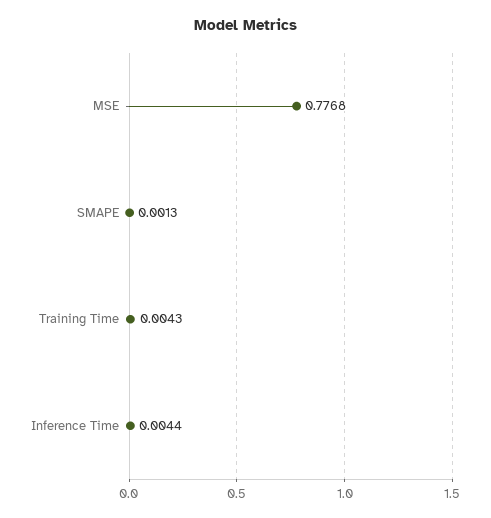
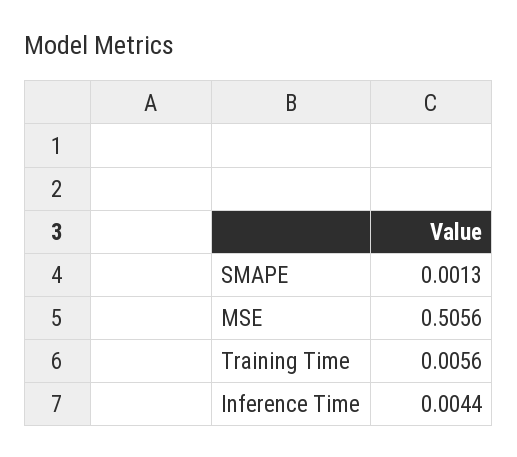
  {
-   "MSE": 0.7768,
+   "MSE": 0.5056,
    "SMAPE": 0.0013,
-   "Training Time": 0.0043,
+   "Training Time": 0.0056,
    "Inference Time": 0.0044
  }

